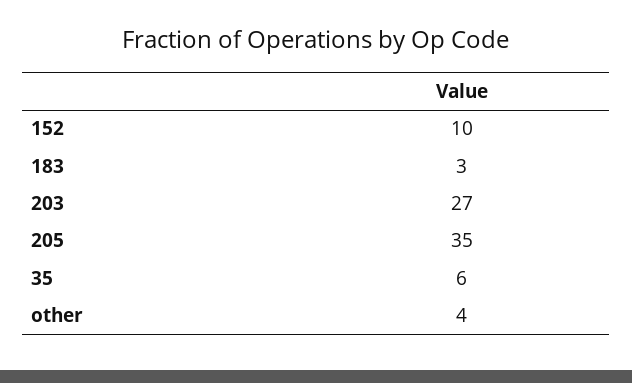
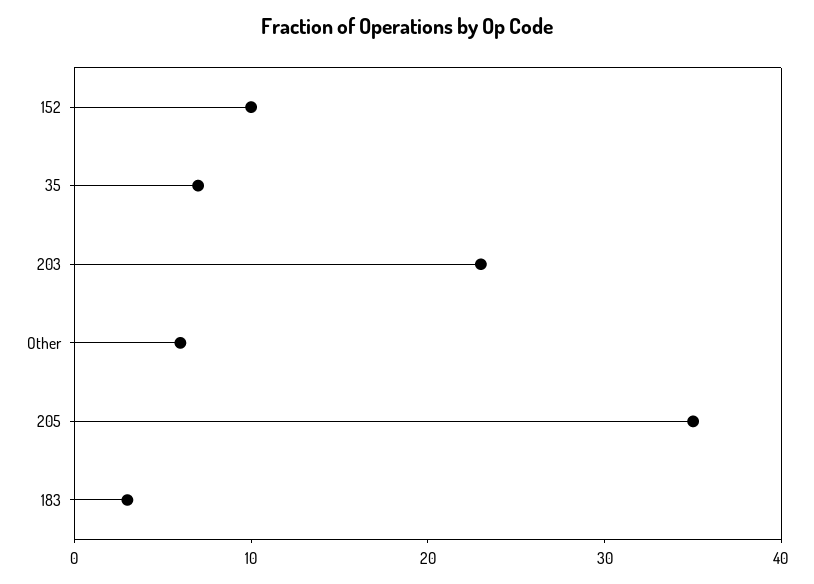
  {
    "152": 10,
    "183": 3,
-   "203": 27,
+   "203": 23,
    "205": 35,
-   "35": 6,
+   "35": 7,
-   "other": 4
+   "other": 6
  }

